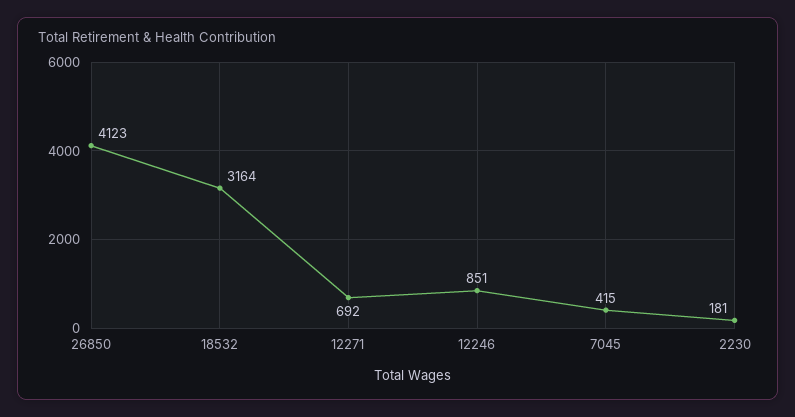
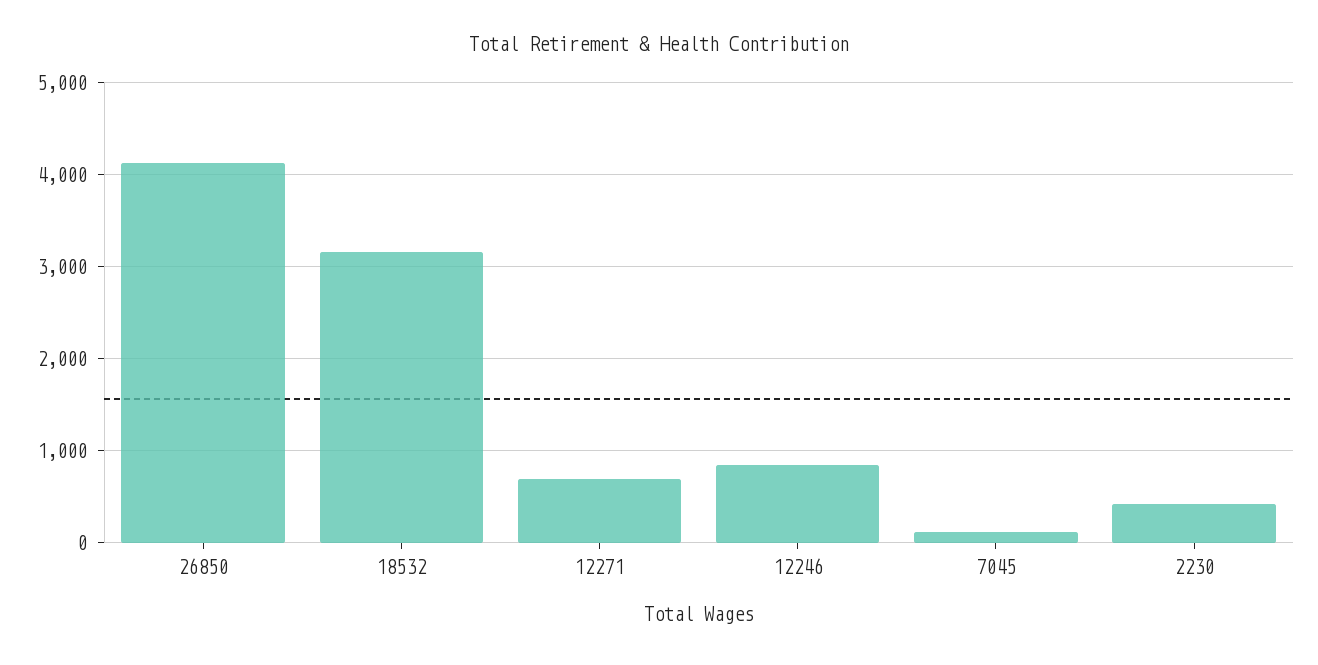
  {
    "26850": 4123,
    "18532": 3164,
    "12271": 692,
    "12246": 851,
-   "7045": 415,
+   "7045": 100,
-   "2230": 181
+   "2230": 400
  }

